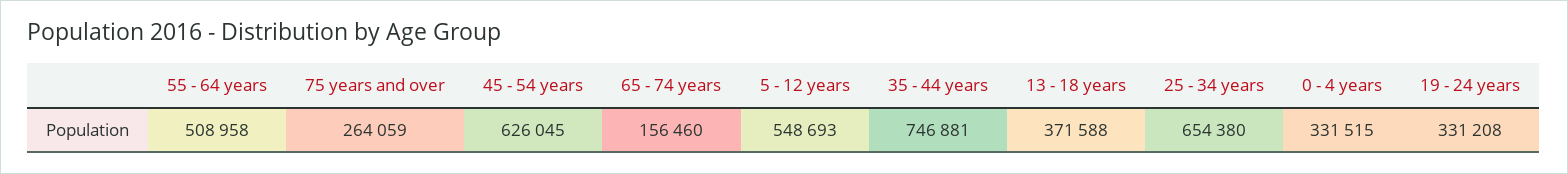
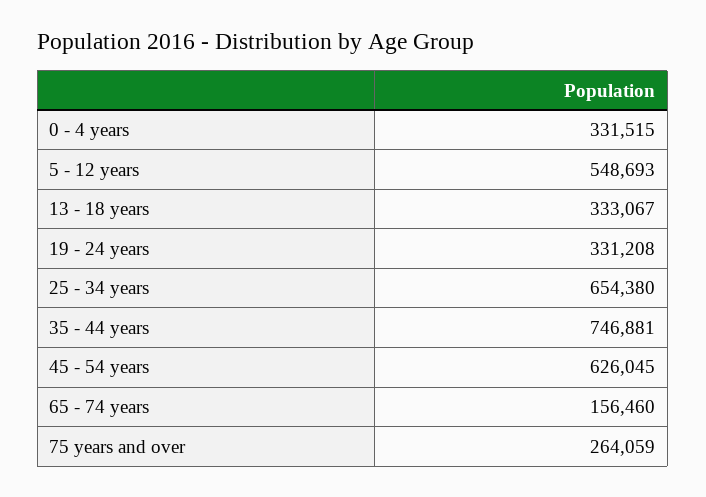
  {
-   "55 - 64 years": 508958,
    "75 years and over": 264059,
    "45 - 54 years": 626045,
    "65 - 74 years": 156460,
    "5 - 12 years": 548693,
    "35 - 44 years": 746881,
-   "13 - 18 years": 371588,
+   "13 - 18 years": 333067,
    "25 - 34 years": 654380,
    "0 - 4 years": 331515,
    "19 - 24 years": 331208
  }

